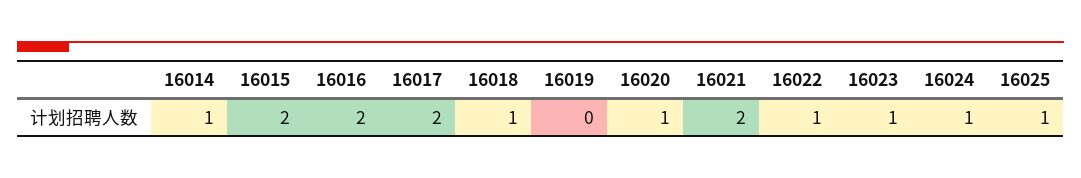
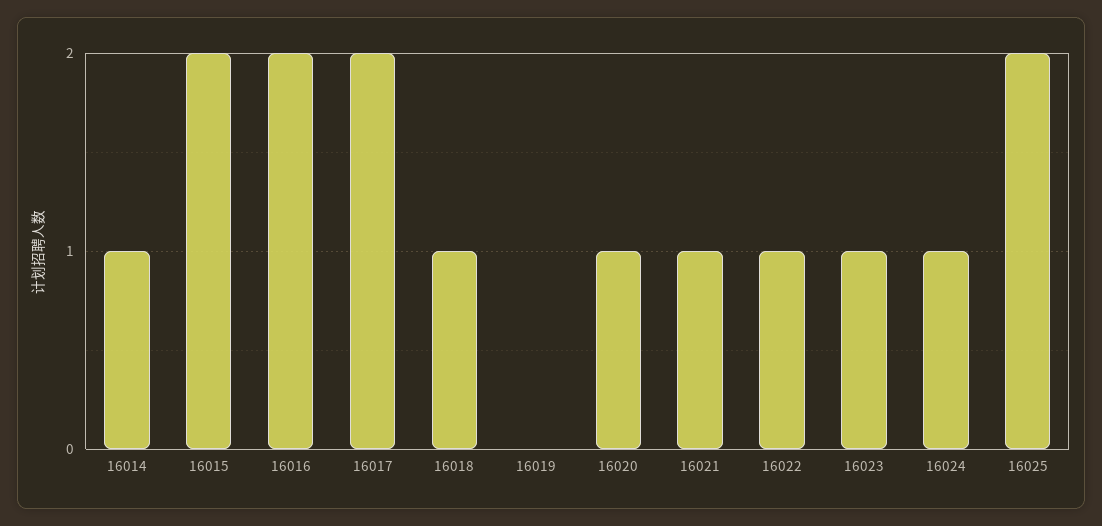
  {
    "16014": 1,
    "16015": 2,
    "16016": 2,
    "16017": 2,
    "16018": 1,
    "16019": 0,
    "16020": 1,
-   "16021": 2,
+   "16021": 1,
    "16022": 1,
    "16023": 1,
    "16024": 1,
-   "16025": 1
+   "16025": 2
  }

